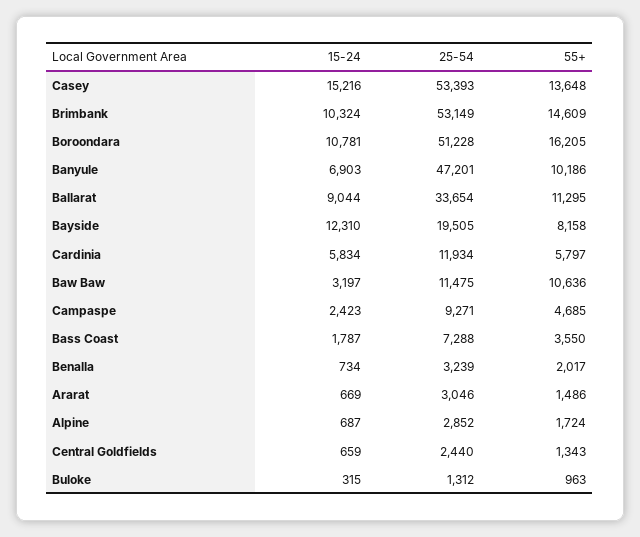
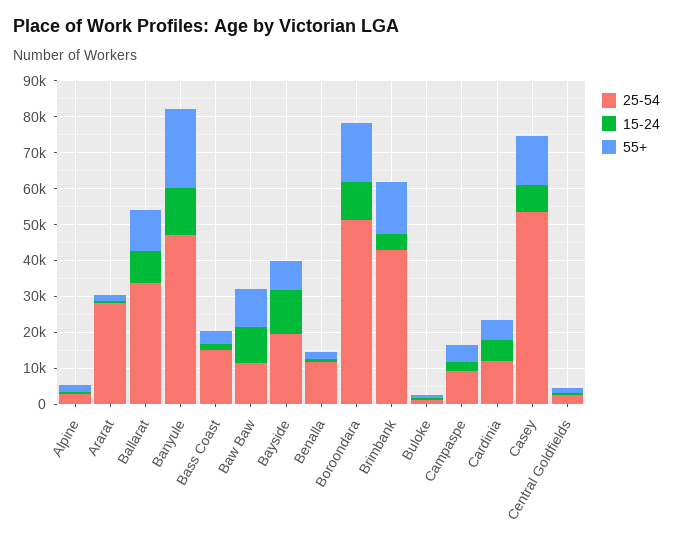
  {
    "15-24": {
-     "Casey": 15216,
+     "Casey": 7500,
-     "Brimbank": 10324,
+     "Brimbank": 5000,
      "Boroondara": 10781,
-     "Banyule": 6903,
+     "Banyule": 12500,
      "Ballarat": 9044,
      "Bayside": 12310,
      "Cardinia": 5834,
-     "Baw Baw": 3197,
+     "Baw Baw": 10000,
      "Campaspe": 2423,
      "Bass Coast": 1787,
      "Benalla": 734,
      "Ararat": 669,
      "Alpine": 687,
      "Central Goldfields": 659,
      "Buloke": 315
    },
    "25-54": {
      "Casey": 53393,
-     "Brimbank": 53149,
+     "Brimbank": 42500,
      "Boroondara": 51228,
      "Banyule": 47201,
      "Ballarat": 33654,
      "Bayside": 19505,
      "Cardinia": 11934,
      "Baw Baw": 11475,
      "Campaspe": 9271,
-     "Bass Coast": 7288,
+     "Bass Coast": 15000,
-     "Benalla": 3239,
+     "Benalla": 12500,
-     "Ararat": 3046,
+     "Ararat": 27500,
      "Alpine": 2852,
      "Central Goldfields": 2440,
      "Buloke": 1312
    },
    "55+": {
      "Casey": 13648,
      "Brimbank": 14609,
      "Boroondara": 16205,
-     "Banyule": 10186,
+     "Banyule": 22500,
      "Ballarat": 11295,
      "Bayside": 8158,
      "Cardinia": 5797,
      "Baw Baw": 10636,
      "Campaspe": 4685,
      "Bass Coast": 3550,
      "Benalla": 2017,
      "Ararat": 1486,
      "Alpine": 1724,
      "Central Goldfields": 1343,
      "Buloke": 963
    }
  }

